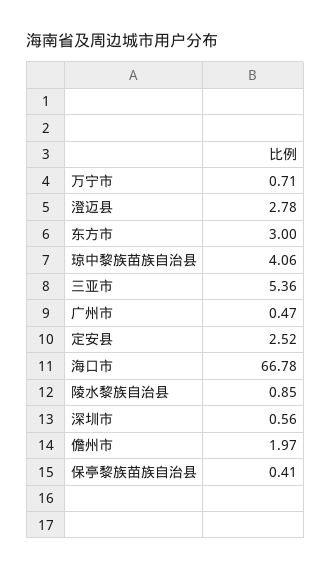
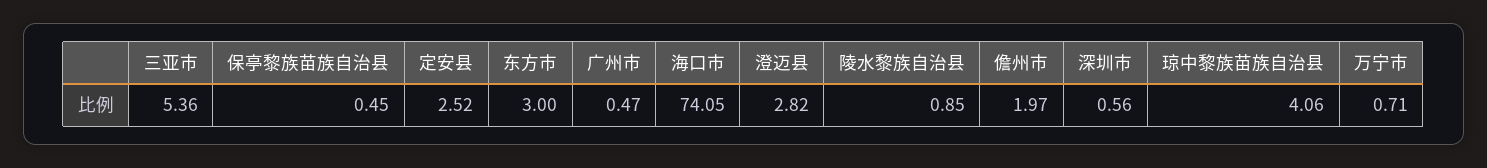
  {
    "万宁市": 0.71,
-   "澄迈县": 2.78,
+   "澄迈县": 2.82,
    "东方市": 3,
    "琼中黎族苗族自治县": 4.06,
    "三亚市": 5.36,
    "广州市": 0.47,
    "定安县": 2.52,
-   "海口市": 66.78,
+   "海口市": 74.05,
    "陵水黎族自治县": 0.85,
    "深圳市": 0.56,
    "儋州市": 1.97,
-   "保亭黎族苗族自治县": 0.41
+   "保亭黎族苗族自治县": 0.45
  }

